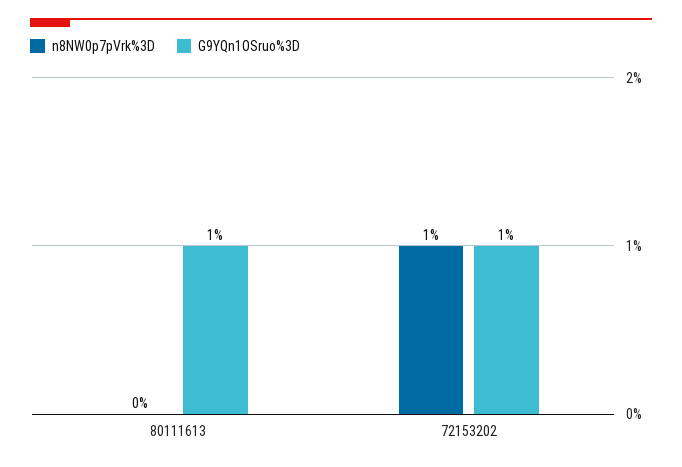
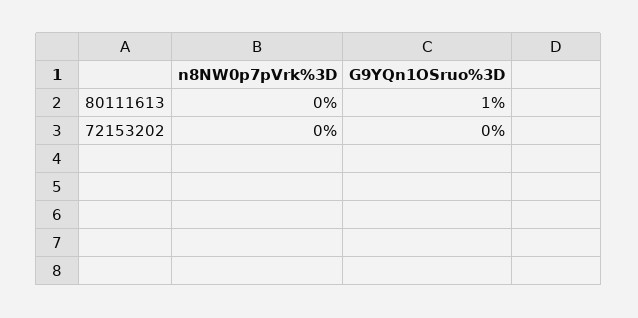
  {
    "n8NW0p7pVrk%3D": {
      "80111613": 0,
-     "72153202": 1
+     "72153202": 0
    },
    "G9YQn1OSruo%3D": {
      "80111613": 1,
-     "72153202": 1
+     "72153202": 0
    }
  }

